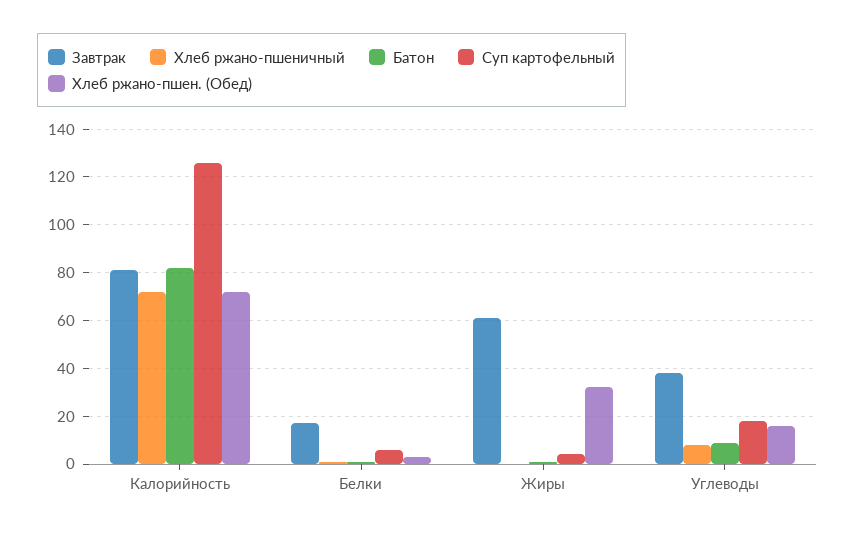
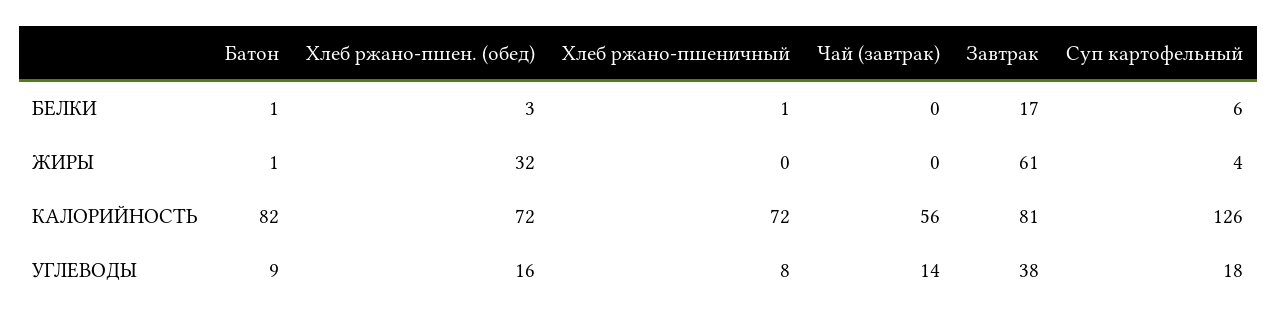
  {
    "Завтрак": {
      "Калорийность": 81,
      "Белки": 17,
      "Жиры": 61,
      "Углеводы": 38
    },
    "Хлеб ржано-пшеничный": {
      "Калорийность": 72,
      "Белки": 1,
      "Жиры": 0,
      "Углеводы": 8
    },
    "Батон": {
      "Калорийность": 82,
      "Белки": 1,
      "Жиры": 1,
      "Углеводы": 9
    },
    "Суп картофельный": {
      "Калорийность": 126,
      "Белки": 6,
      "Жиры": 4,
      "Углеводы": 18
    },
    "Хлеб ржано-пшен. (Обед)": {
      "Калорийность": 72,
      "Белки": 3,
      "Жиры": 32,
      "Углеводы": 16
-   }
+   },
+   "Чай (завтрак)": {
+     "Белки": 0,
+     "Жиры": 0,
+     "Калорийность": 56,
+     "Углеводы": 14
+   }
  }

